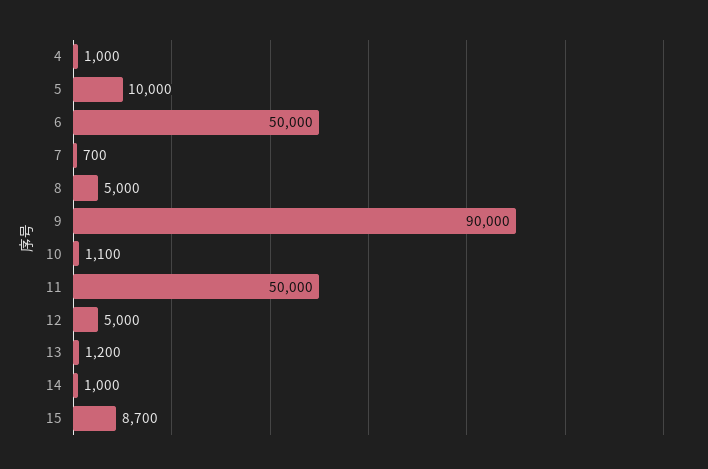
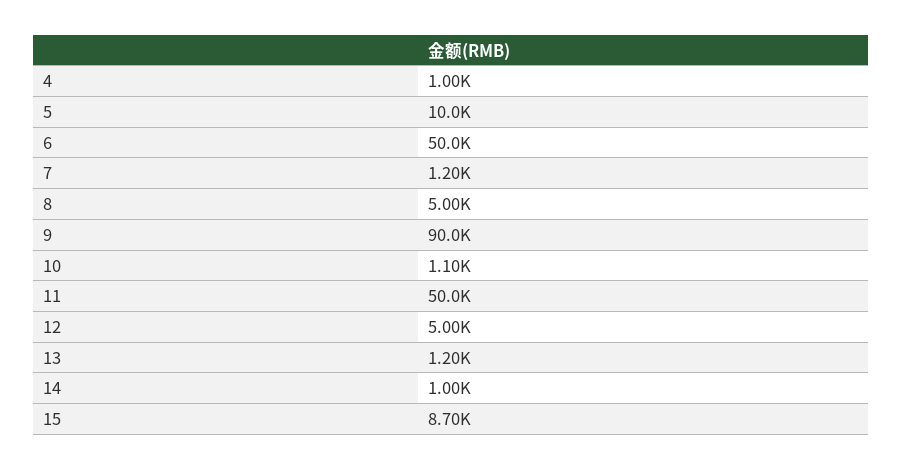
  {
    "4": 1000,
    "5": 10000,
    "6": 50000,
-   "7": 700,
+   "7": 1200,
    "8": 5000,
    "9": 90000,
    "10": 1100,
    "11": 50000,
    "12": 5000,
    "13": 1200,
    "14": 1000,
    "15": 8700
  }

